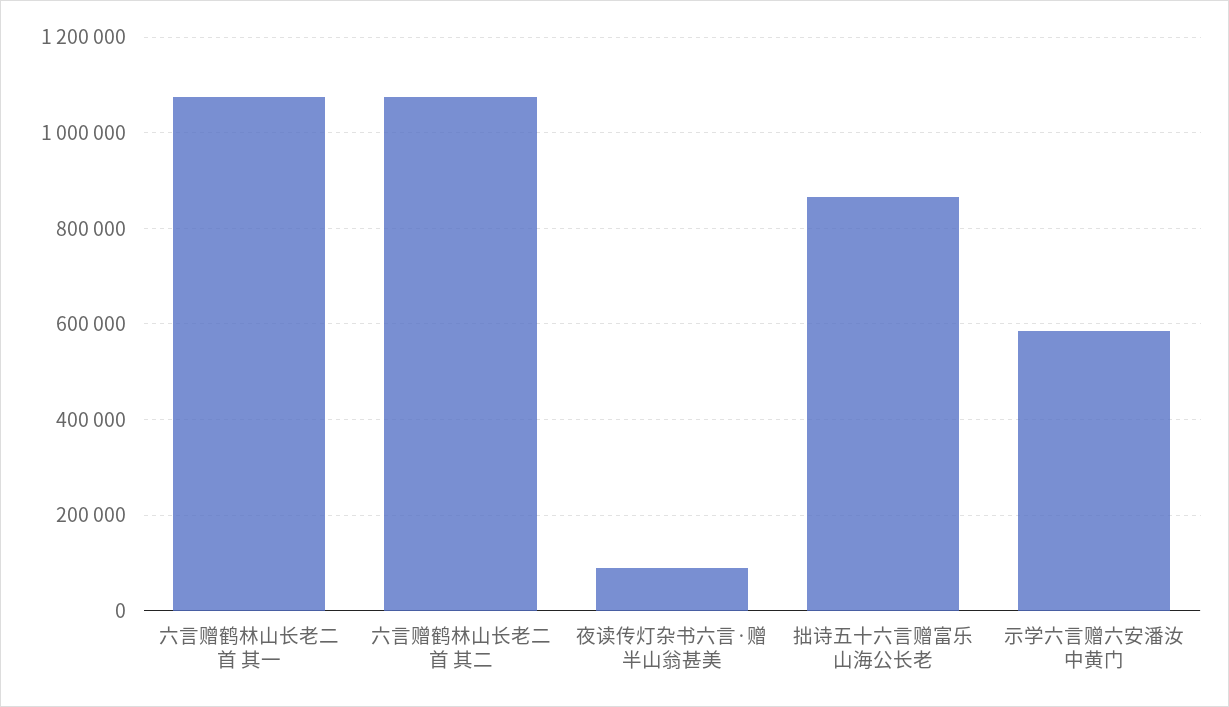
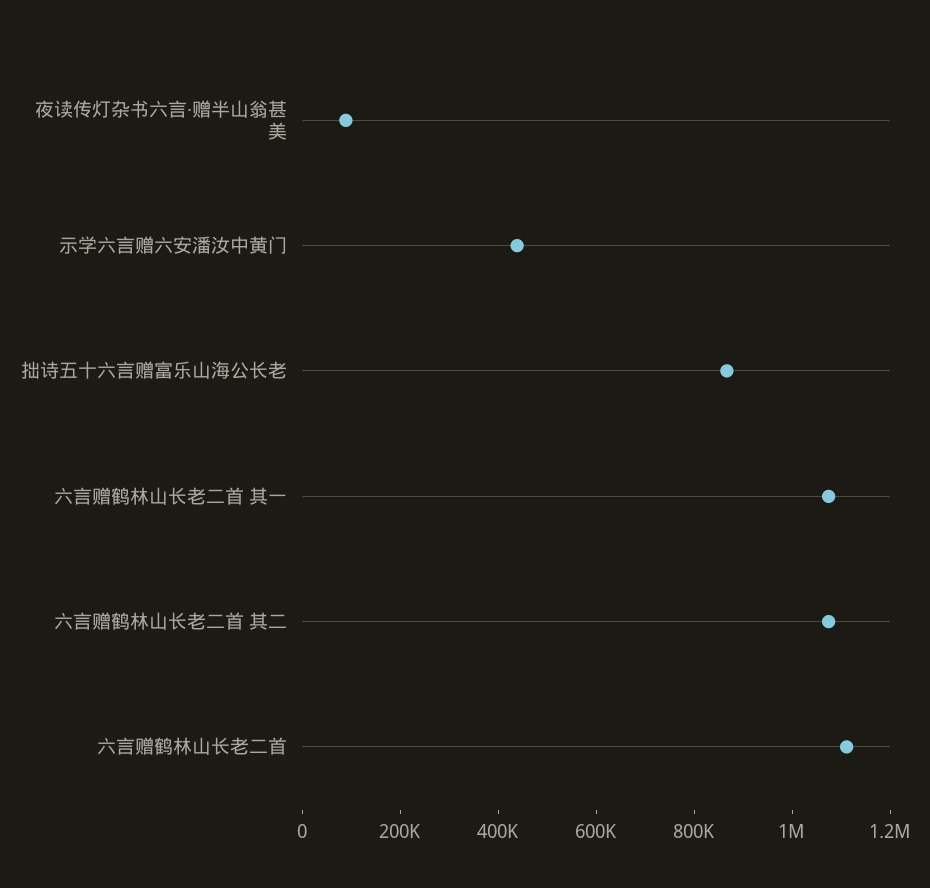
  {
    "六言赠鹤林山长老二首 其一": 1080000,
    "六言赠鹤林山长老二首 其二": 1080000,
    "夜读传灯杂书六言·赠半山翁甚美": 80000,
    "拙诗五十六言赠富乐山海公长老": 860000,
-   "示学六言赠六安潘汝中黄门": 580000
+   "示学六言赠六安潘汝中黄门": 450000,
+   "六言赠鹤林山长老二首": 1100000
  }

